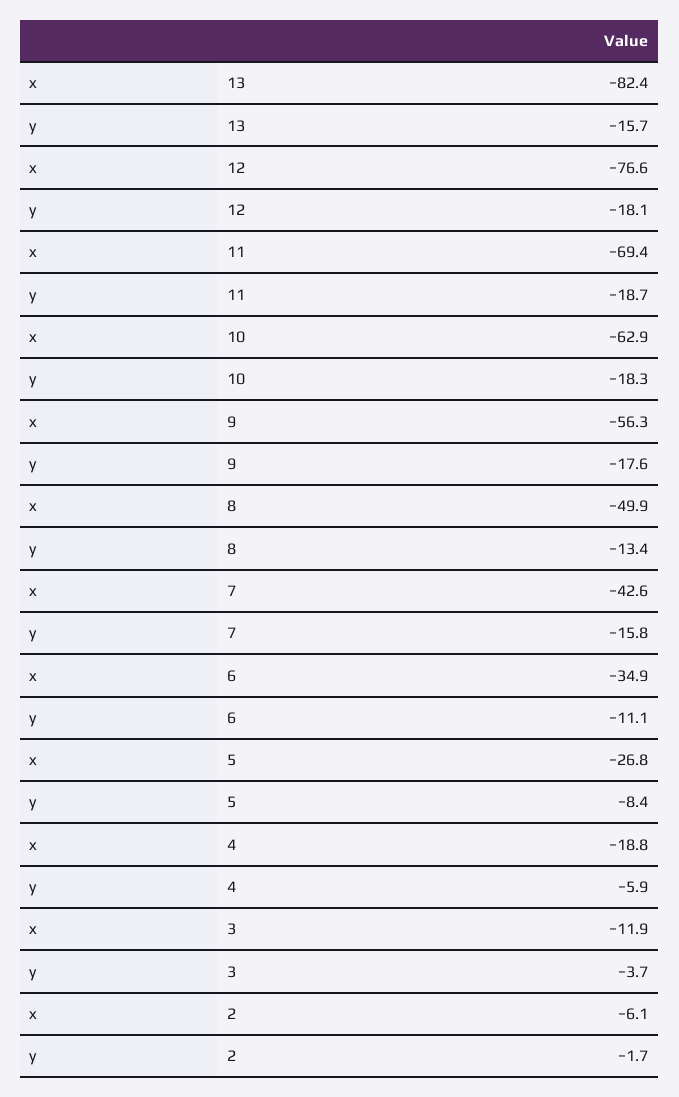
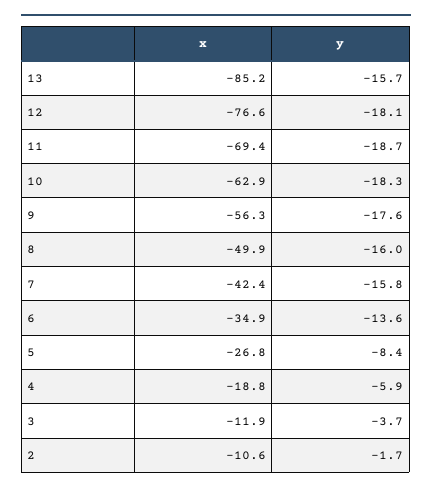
  {
    "x": {
-     "13": -82.4,
+     "13": -85.2,
      "12": -76.6,
      "11": -69.4,
      "10": -62.9,
      "9": -56.3,
      "8": -49.9,
-     "7": -42.6,
+     "7": -42.4,
      "6": -34.9,
      "5": -26.8,
      "4": -18.8,
      "3": -11.9,
-     "2": -6.1
+     "2": -10.6
    },
    "y": {
      "13": -15.7,
      "12": -18.1,
      "11": -18.7,
      "10": -18.3,
      "9": -17.6,
-     "8": -13.4,
+     "8": -16,
      "7": -15.8,
-     "6": -11.1,
+     "6": -13.6,
      "5": -8.4,
      "4": -5.9,
      "3": -3.7,
      "2": -1.7
    }
  }

